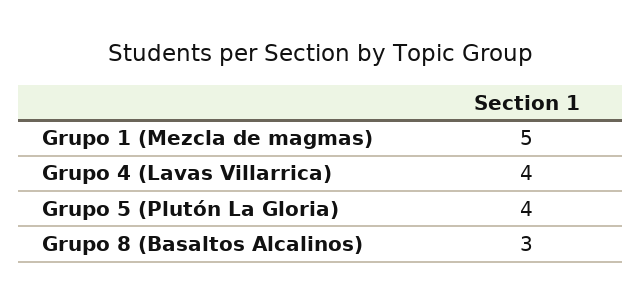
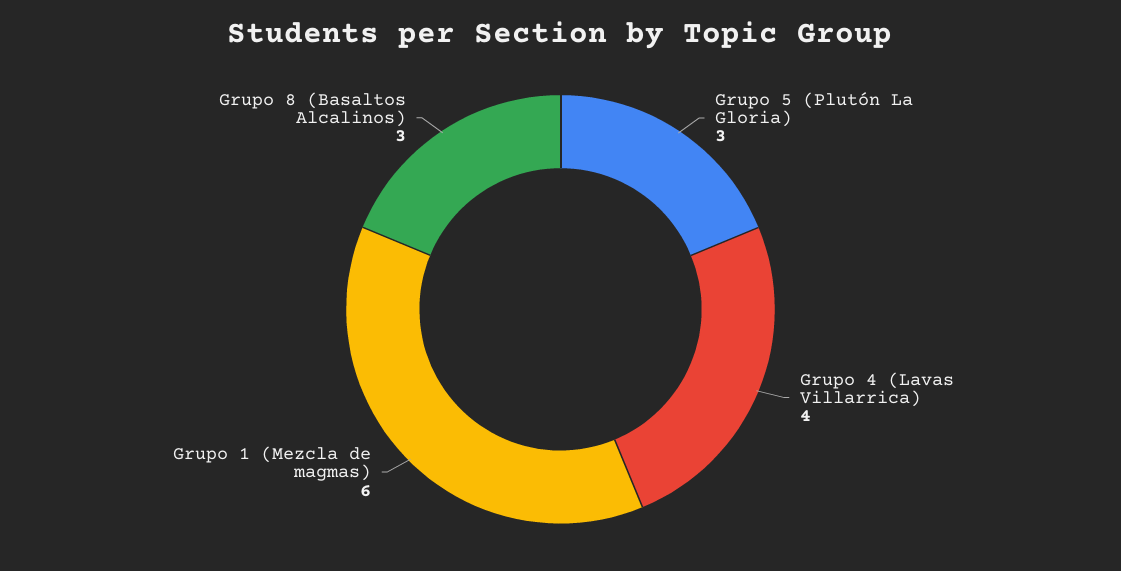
  {
-   "Grupo 1 (Mezcla de magmas)": 5,
+   "Grupo 1 (Mezcla de magmas)": 6,
    "Grupo 4 (Lavas Villarrica)": 4,
-   "Grupo 5 (Plutón La Gloria)": 4,
+   "Grupo 5 (Plutón La Gloria)": 3,
    "Grupo 8 (Basaltos Alcalinos)": 3
  }

